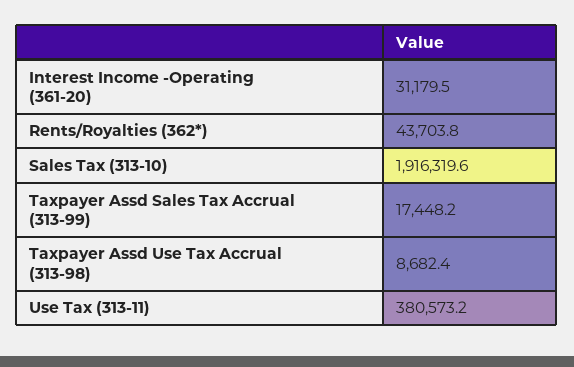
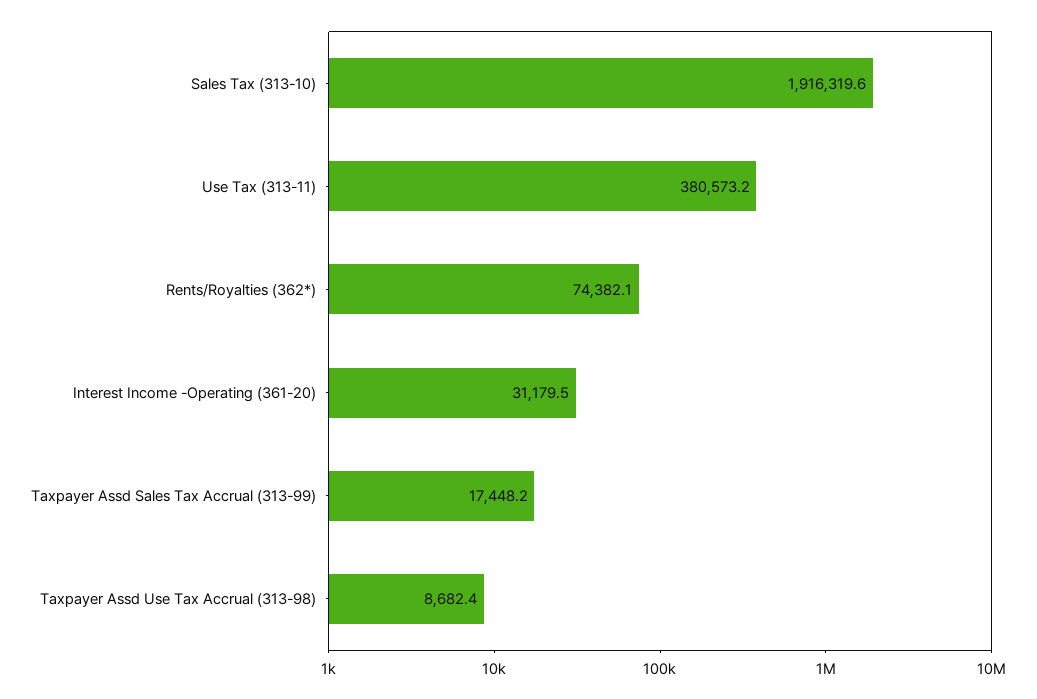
  {
    "Interest Income -Operating (361-20)": 31179.5,
-   "Rents/Royalties (362*)": 43703.8,
+   "Rents/Royalties (362*)": 74382.1,
    "Sales Tax (313-10)": 1916319.6,
    "Taxpayer Assd Sales Tax Accrual (313-99)": 17448.2,
    "Taxpayer Assd Use Tax Accrual (313-98)": 8682.4,
    "Use Tax (313-11)": 380573.2
  }

